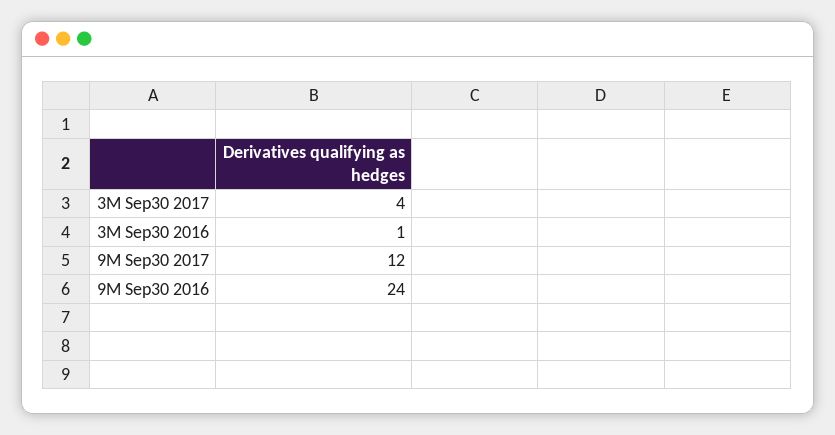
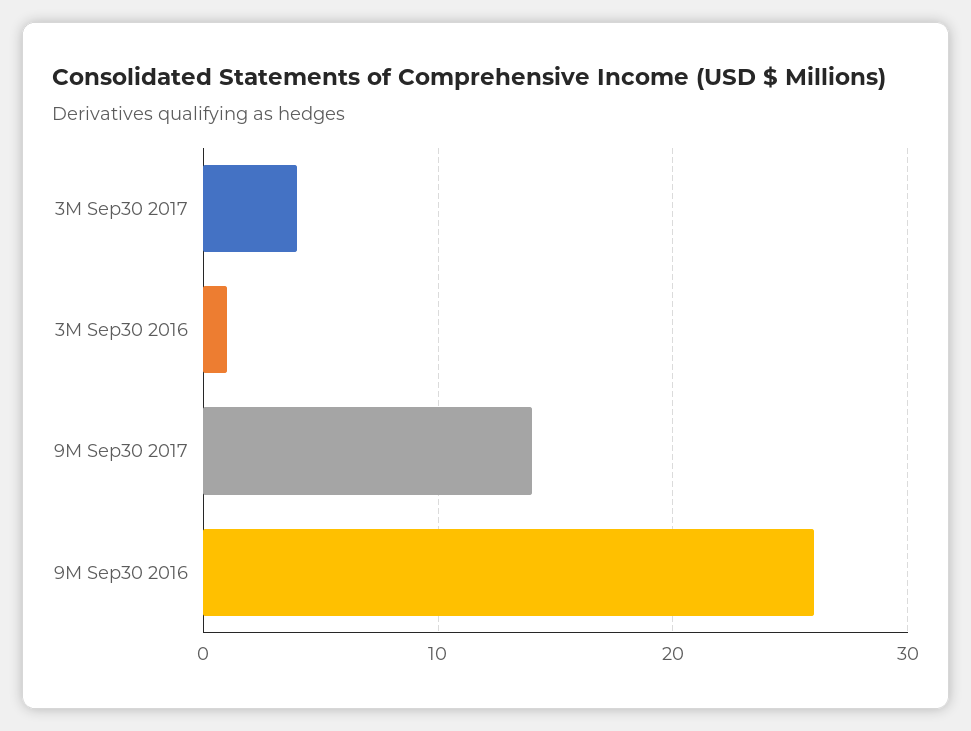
  {
    "3M Sep30 2017": 4,
    "3M Sep30 2016": 1,
-   "9M Sep30 2017": 12,
+   "9M Sep30 2017": 14,
-   "9M Sep30 2016": 24
+   "9M Sep30 2016": 26
  }

